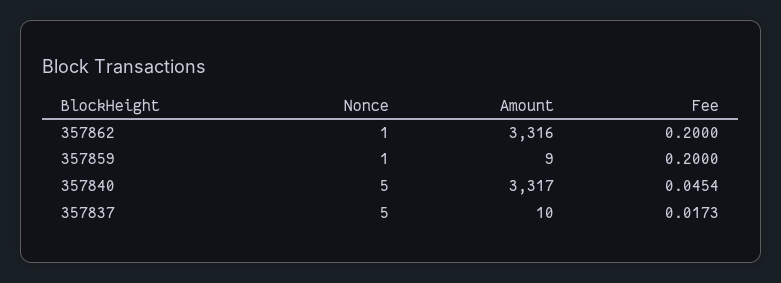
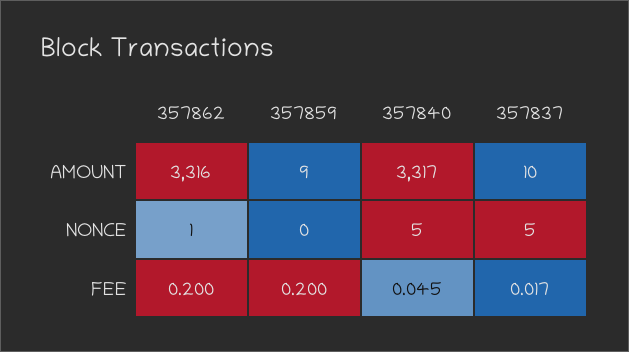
  {
    "Nonce": {
      "357862": 1,
-     "357859": 1,
+     "357859": 0,
      "357840": 5,
      "357837": 5
    },
    "Amount": {
      "357862": 3316,
      "357859": 9,
      "357840": 3317,
      "357837": 10
    },
    "Fee": {
      "357862": 0.2,
      "357859": 0.2,
      "357840": 0.0454,
      "357837": 0.0173
    }
  }

